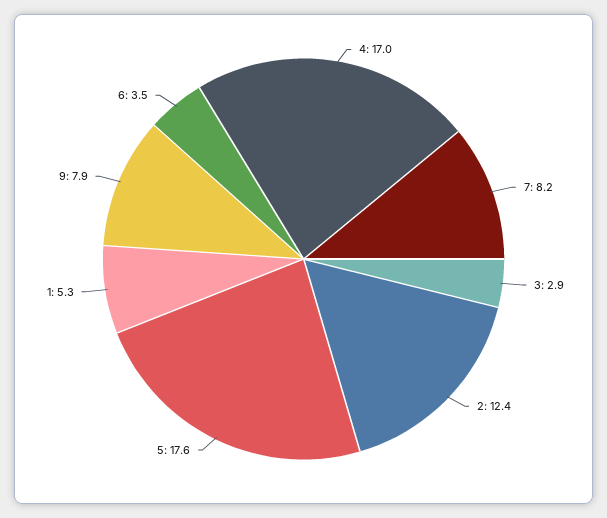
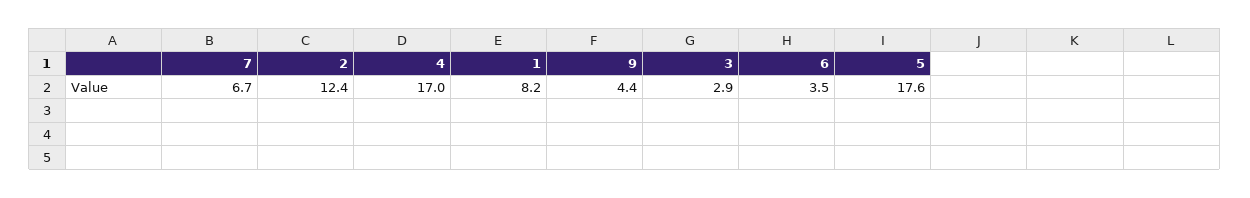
  {
    "4": 17,
-   "7": 8.2,
+   "7": 6.7,
    "3": 2.9,
    "2": 12.4,
    "5": 17.6,
-   "1": 5.3,
+   "1": 8.2,
-   "9": 7.9,
+   "9": 4.4,
    "6": 3.5
  }

